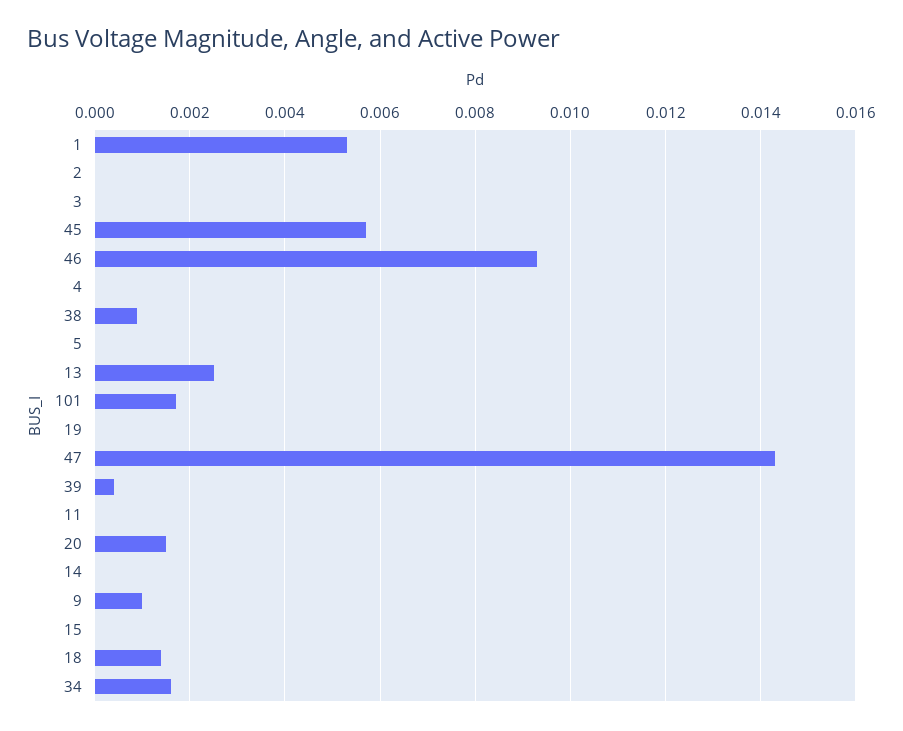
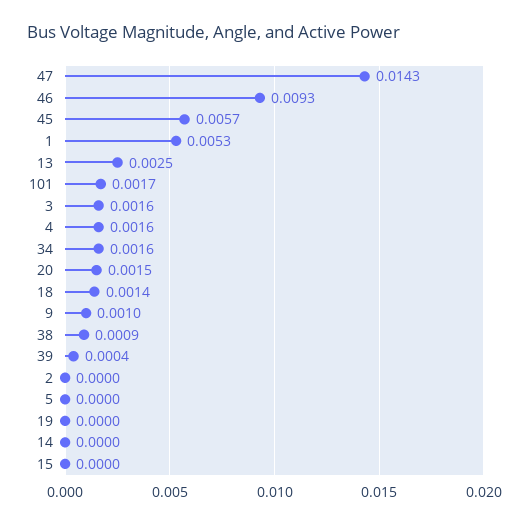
  {
    "1": 0.0053,
    "2": 0,
-   "3": 0,
+   "3": 0.0016,
    "45": 0.0057,
    "46": 0.0093,
-   "4": 0,
+   "4": 0.0016,
    "38": 0.0009,
    "5": 0,
    "13": 0.0025,
    "101": 0.0017,
    "19": 0,
    "47": 0.0143,
    "39": 0.0004,
-   "11": 0,
    "20": 0.0015,
    "14": 0,
    "9": 0.001,
    "15": 0,
    "18": 0.0014,
    "34": 0.0016
  }

